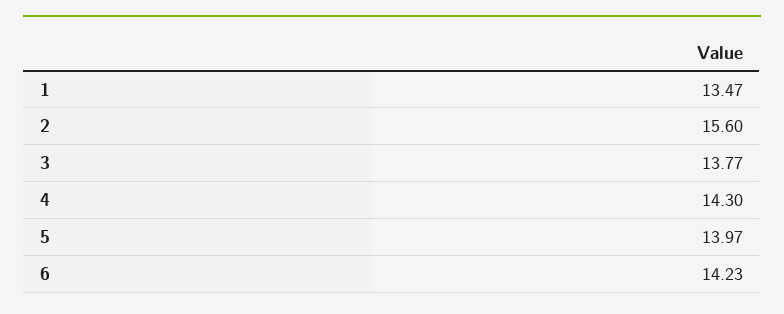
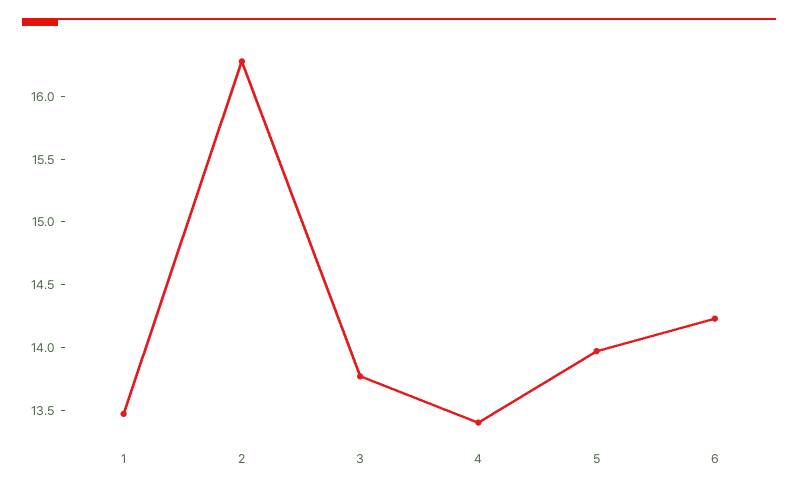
  {
    "1": 13.47,
-   "2": 15.6,
+   "2": 16.3,
    "3": 13.77,
-   "4": 14.3,
+   "4": 13.4,
    "5": 13.97,
    "6": 14.23
  }

